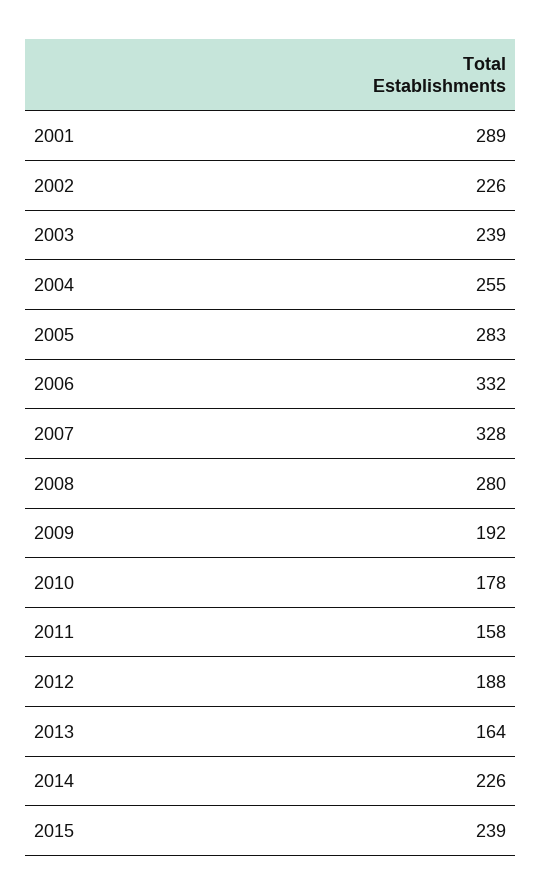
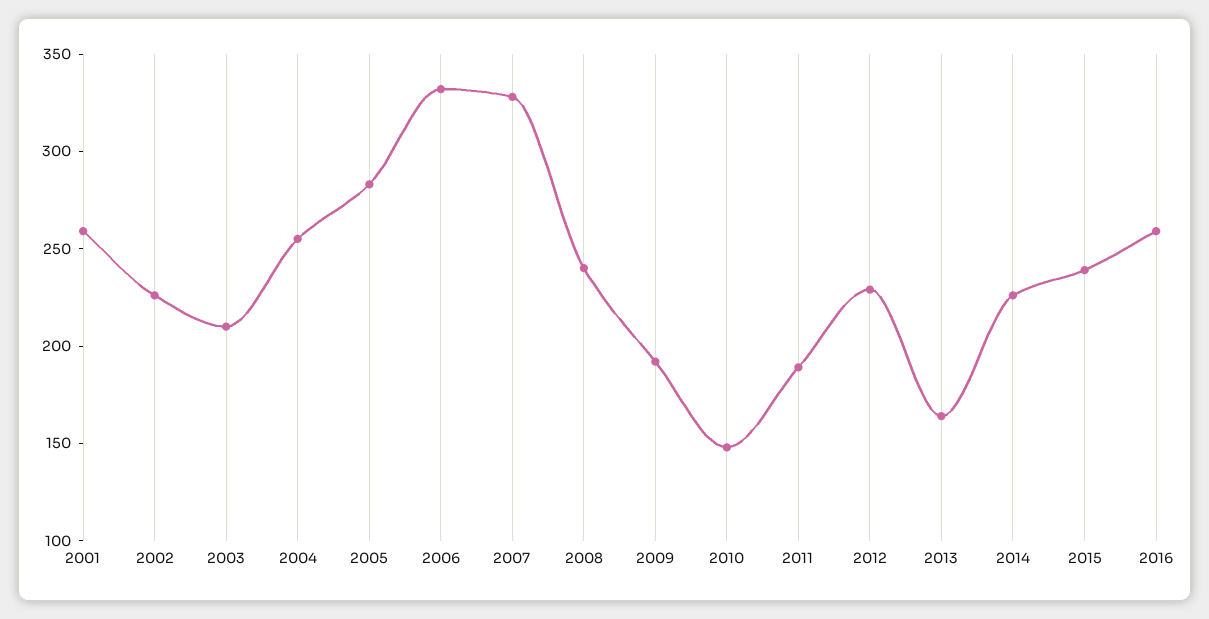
  {
-   "2001": 289,
+   "2001": 260,
    "2002": 226,
-   "2003": 239,
+   "2003": 210,
    "2004": 255,
    "2005": 283,
    "2006": 332,
    "2007": 328,
-   "2008": 280,
+   "2008": 240,
    "2009": 192,
-   "2010": 178,
+   "2010": 150,
-   "2011": 158,
+   "2011": 190,
-   "2012": 188,
+   "2012": 230,
    "2013": 164,
    "2014": 226,
-   "2015": 239
+   "2015": 239,
+   "2016": 260
  }

